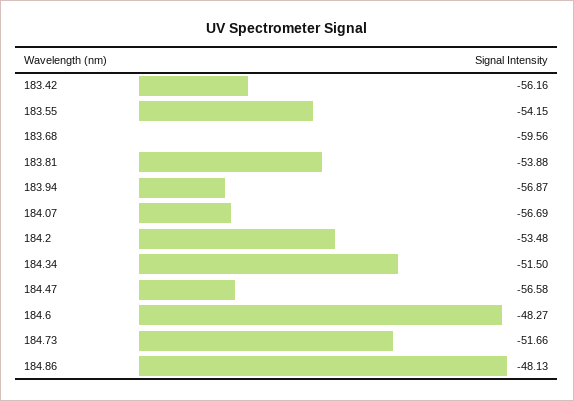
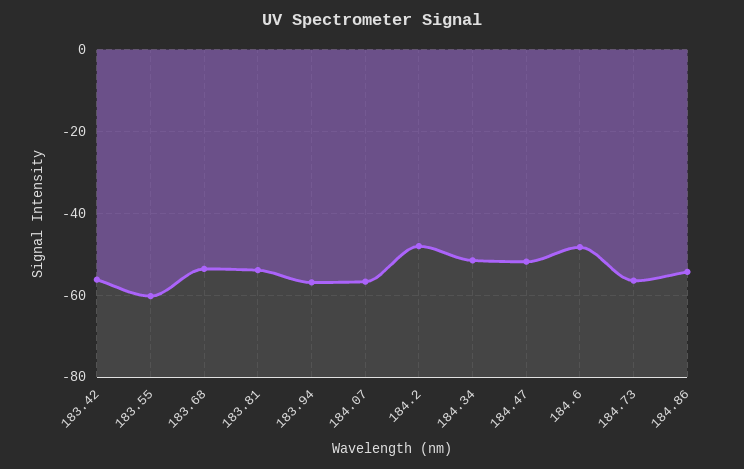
  {
    "183.42": -56.16,
-   "183.55": -54.15,
+   "183.55": -60,
-   "183.68": -59.56,
+   "183.68": -54,
    "183.81": -53.88,
    "183.94": -56.87,
    "184.07": -56.69,
-   "184.2": -53.48,
+   "184.2": -48,
    "184.34": -51.5,
-   "184.47": -56.58,
+   "184.47": -52,
    "184.6": -48.27,
-   "184.73": -51.66,
+   "184.73": -56,
-   "184.86": -48.13
+   "184.86": -54
  }

